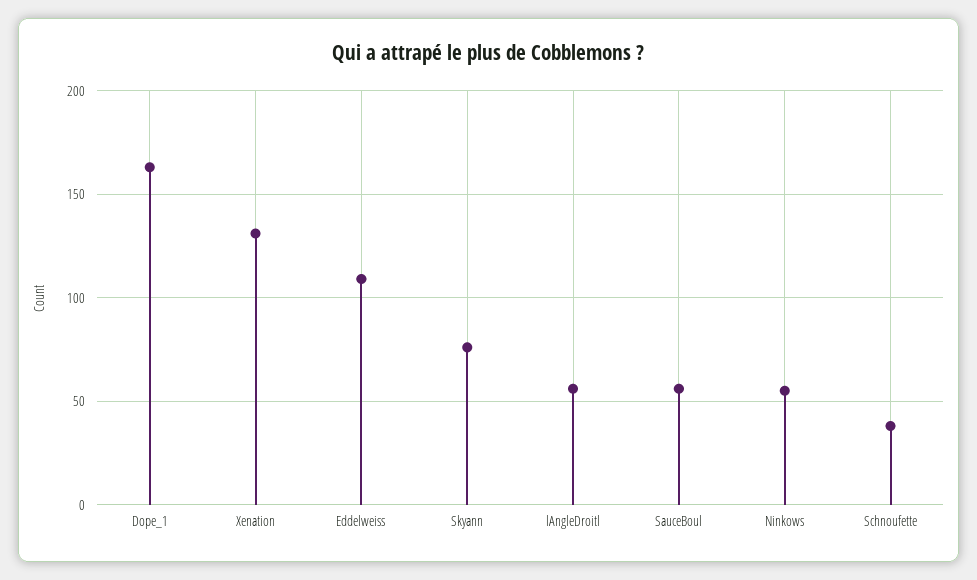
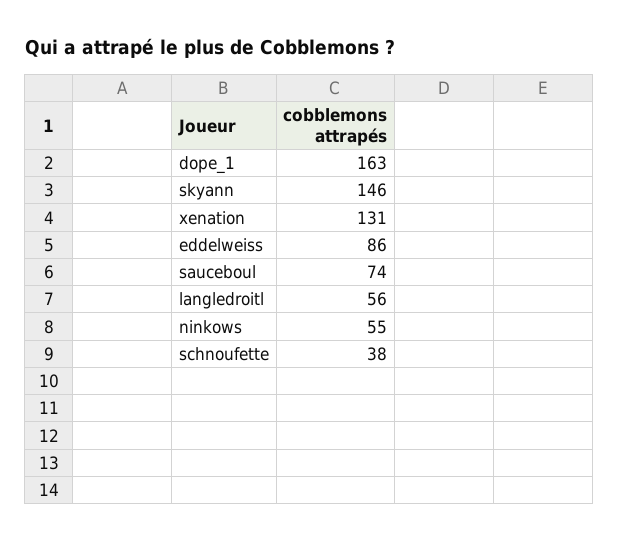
  {
    "Dope_1": 163,
    "Xenation": 131,
-   "Eddelweiss": 110,
+   "Eddelweiss": 86,
-   "Skyann": 75,
+   "Skyann": 146,
    "lAngleDroitl": 56,
-   "SauceBoul": 55,
+   "SauceBoul": 74,
    "Ninkows": 55,
    "Schnoufette": 38
  }

